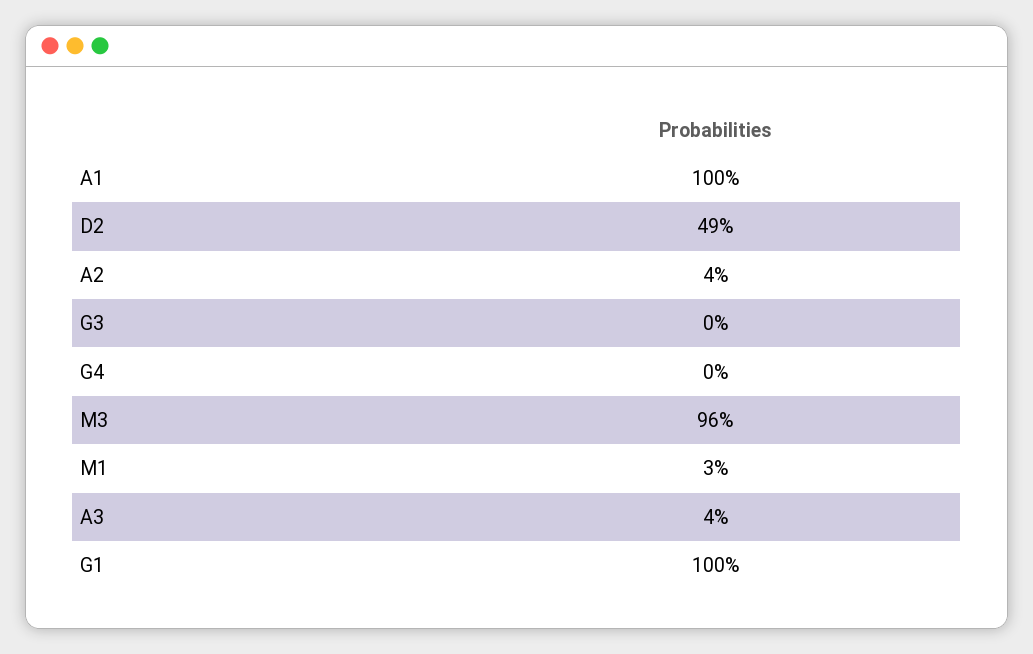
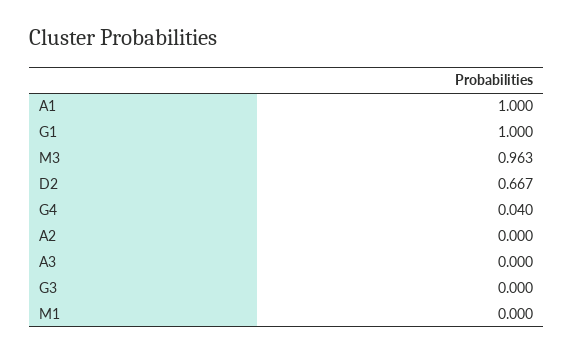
  {
    "A1": 1,
-   "D2": 0.49,
+   "D2": 0.667,
-   "A2": 0.04,
+   "A2": 0,
    "G3": 0,
-   "G4": 0,
+   "G4": 0.04,
    "M3": 0.963,
-   "M1": 0.03,
+   "M1": 0,
-   "A3": 0.04,
+   "A3": 0,
    "G1": 1
  }

